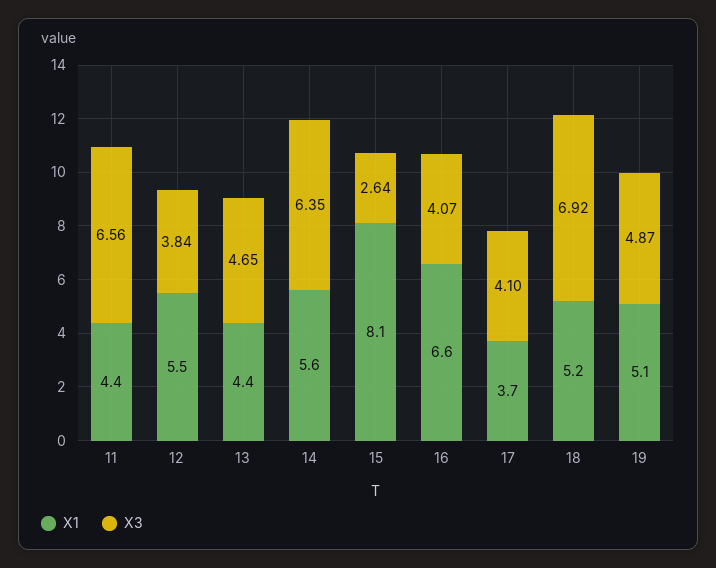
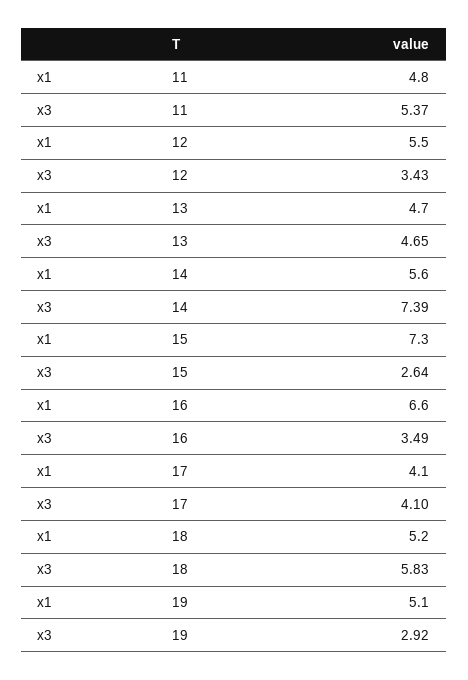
  {
    "X1": {
-     "11": 4.4,
+     "11": 4.8,
      "12": 5.5,
-     "13": 4.4,
+     "13": 4.7,
      "14": 5.6,
-     "15": 8.1,
+     "15": 7.3,
      "16": 6.6,
-     "17": 3.7,
+     "17": 4.1,
      "18": 5.2,
      "19": 5.1
    },
    "X3": {
-     "11": 6.56,
+     "11": 5.37,
-     "12": 3.84,
+     "12": 3.43,
      "13": 4.65,
-     "14": 6.35,
+     "14": 7.39,
      "15": 2.64,
-     "16": 4.07,
+     "16": 3.49,
      "17": 4.1,
-     "18": 6.92,
+     "18": 5.83,
-     "19": 4.87
+     "19": 2.92
    }
  }

